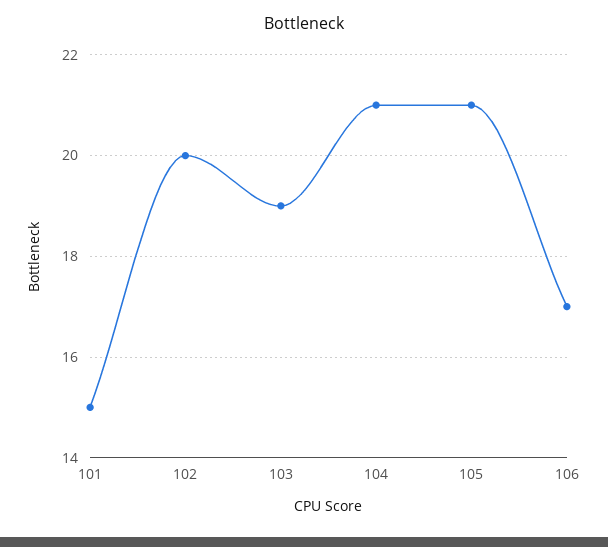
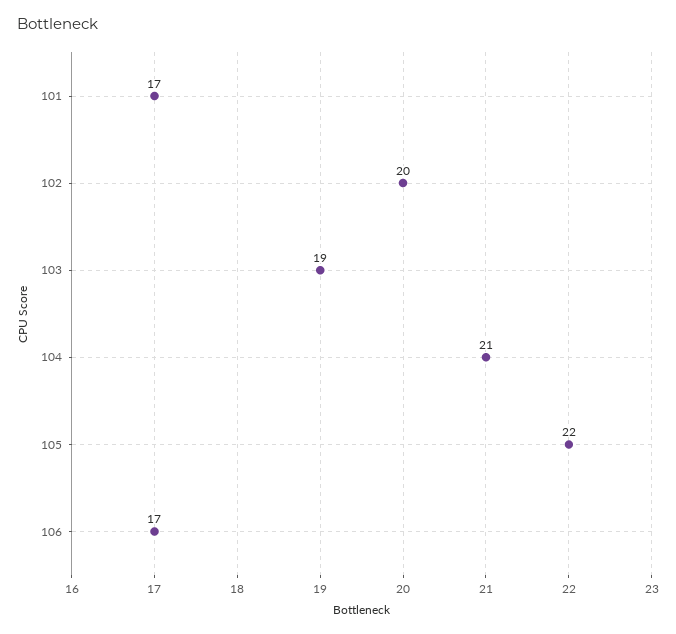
  {
-   "101": 15,
+   "101": 17,
    "102": 20,
    "103": 19,
    "104": 21,
-   "105": 21,
+   "105": 22,
    "106": 17
  }

